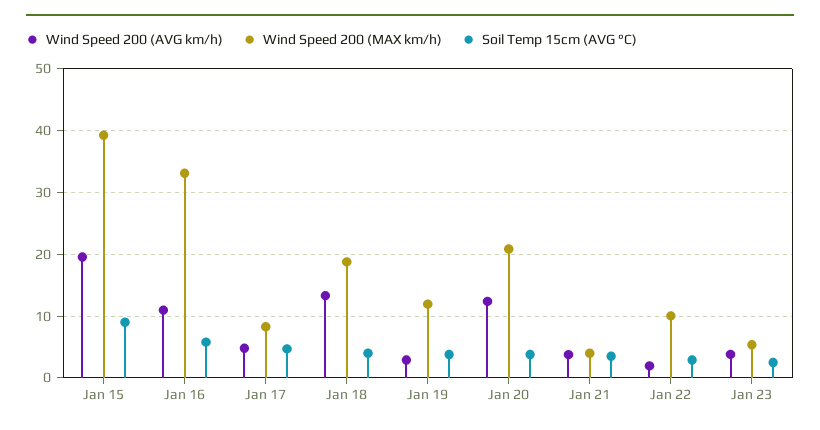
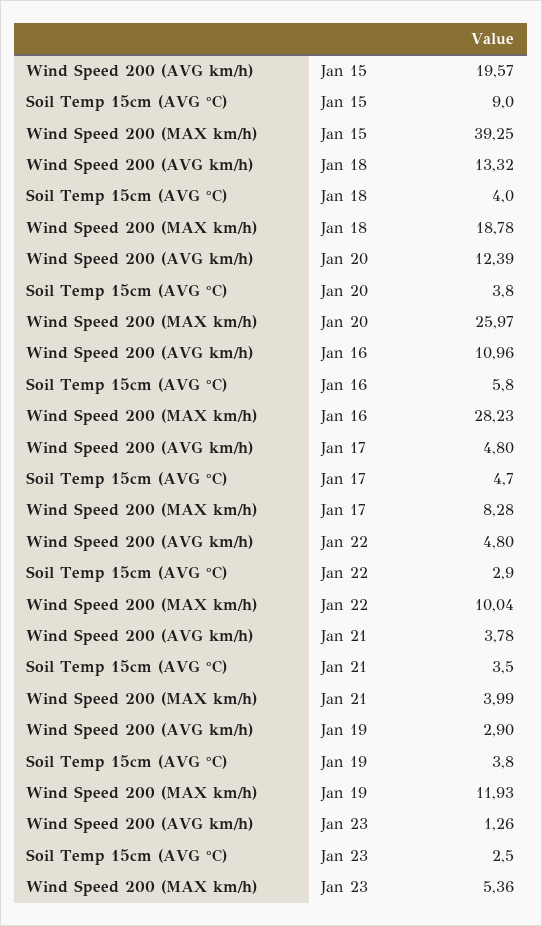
  {
    "Wind Speed 200 (AVG km/h)": {
      "Jan 15": 19.57,
      "Jan 16": 10.96,
      "Jan 17": 4.8,
      "Jan 18": 13.32,
      "Jan 19": 2.9,
      "Jan 20": 12.39,
      "Jan 21": 3.78,
-     "Jan 22": 2,
+     "Jan 22": 4.8,
-     "Jan 23": 4
+     "Jan 23": 1.26
    },
    "Wind Speed 200 (MAX km/h)": {
      "Jan 15": 39.25,
-     "Jan 16": 33,
+     "Jan 16": 28.23,
      "Jan 17": 8.28,
      "Jan 18": 18.78,
      "Jan 19": 11.93,
-     "Jan 20": 21,
+     "Jan 20": 25.97,
      "Jan 21": 3.99,
      "Jan 22": 10.04,
      "Jan 23": 5.36
    },
    "Soil Temp 15cm (AVG °C)": {
      "Jan 15": 9,
      "Jan 16": 5.8,
      "Jan 17": 4.7,
      "Jan 18": 4,
      "Jan 19": 3.8,
      "Jan 20": 3.8,
      "Jan 21": 3.5,
      "Jan 22": 2.9,
      "Jan 23": 2.5
    }
  }

